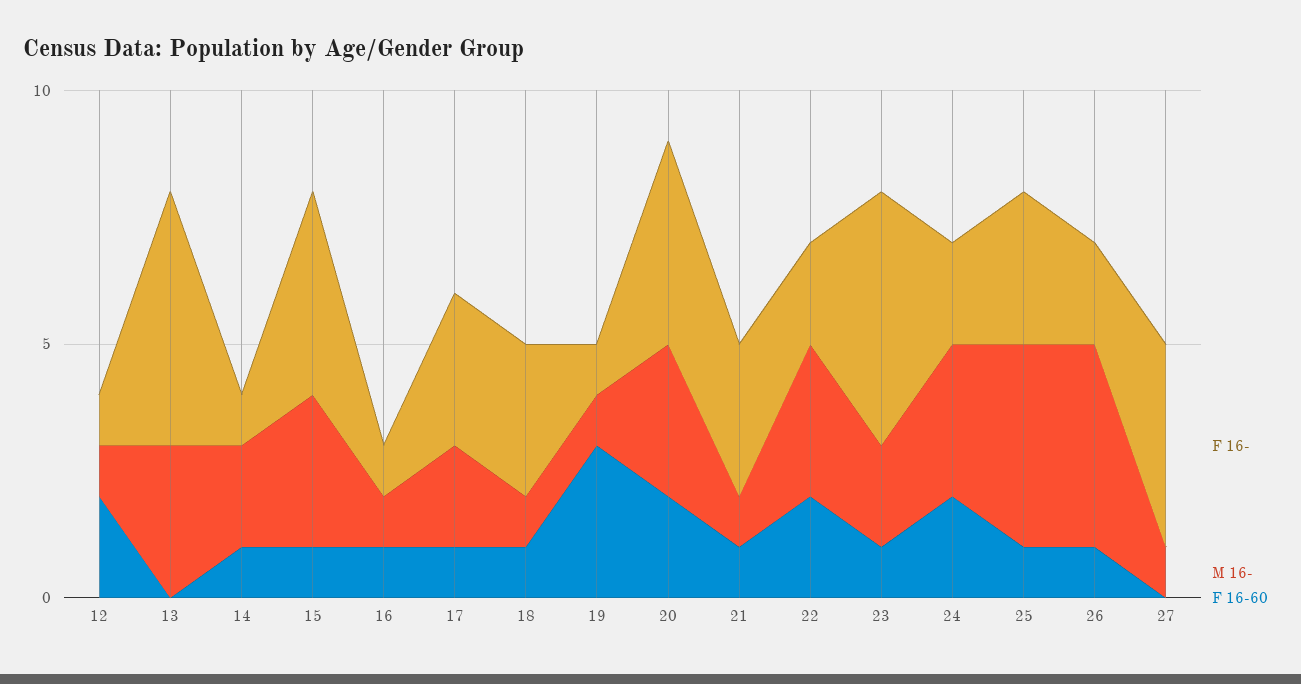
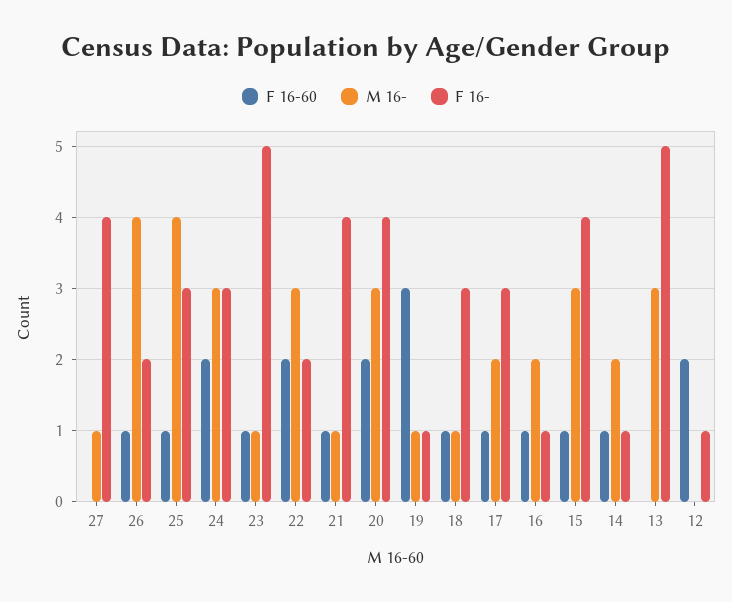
  {
    "F 16-": {
      "12": 1,
      "13": 5,
      "14": 1,
      "15": 4,
      "16": 1,
      "17": 3,
      "18": 3,
      "19": 1,
      "20": 4,
-     "21": 3,
+     "21": 4,
      "22": 2,
      "23": 5,
-     "24": 2,
+     "24": 3,
      "25": 3,
      "26": 2,
      "27": 4
    },
    "M 16-": {
-     "12": 1,
+     "12": 0,
      "13": 3,
      "14": 2,
      "15": 3,
-     "16": 1,
+     "16": 2,
      "17": 2,
      "18": 1,
      "19": 1,
      "20": 3,
      "21": 1,
      "22": 3,
-     "23": 2,
+     "23": 1,
      "24": 3,
      "25": 4,
      "26": 4,
      "27": 1
    },
    "F 16-60": {
      "12": 2,
      "13": 0,
      "14": 1,
      "15": 1,
      "16": 1,
      "17": 1,
      "18": 1,
      "19": 3,
      "20": 2,
      "21": 1,
      "22": 2,
      "23": 1,
      "24": 2,
      "25": 1,
      "26": 1,
      "27": 0
    }
  }

